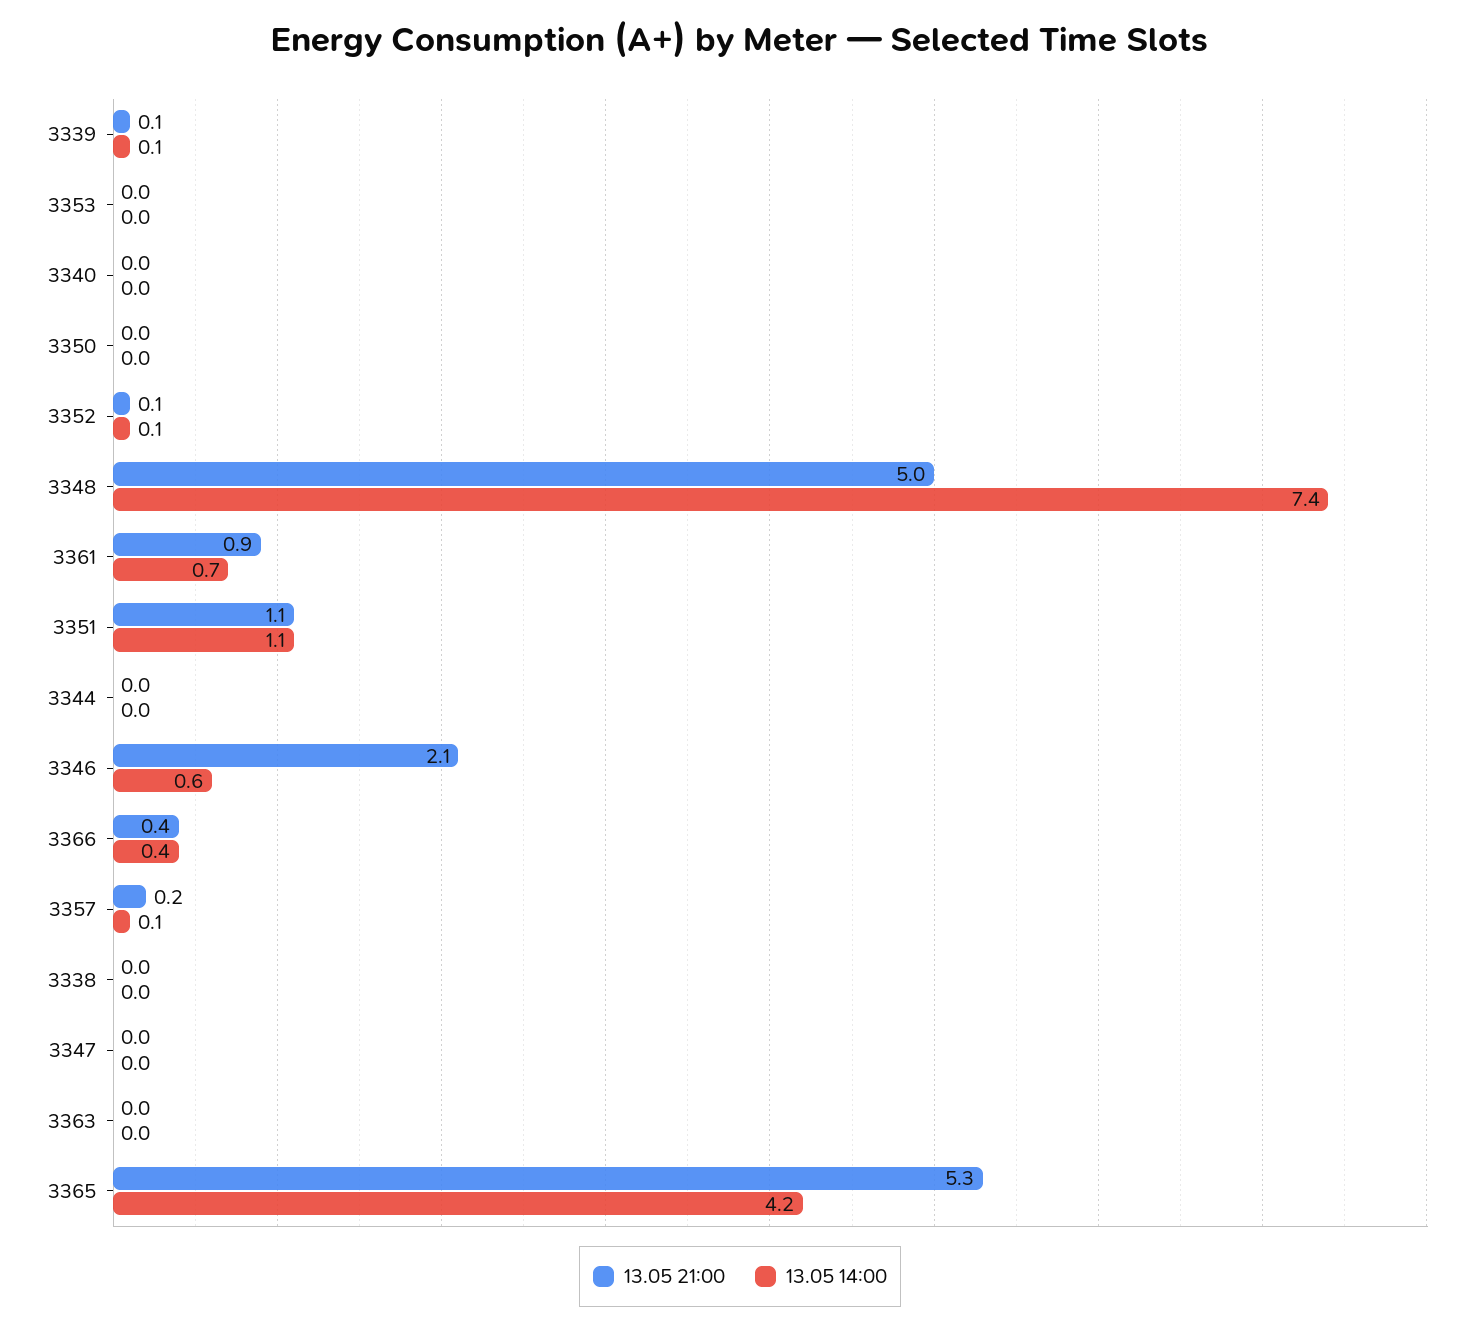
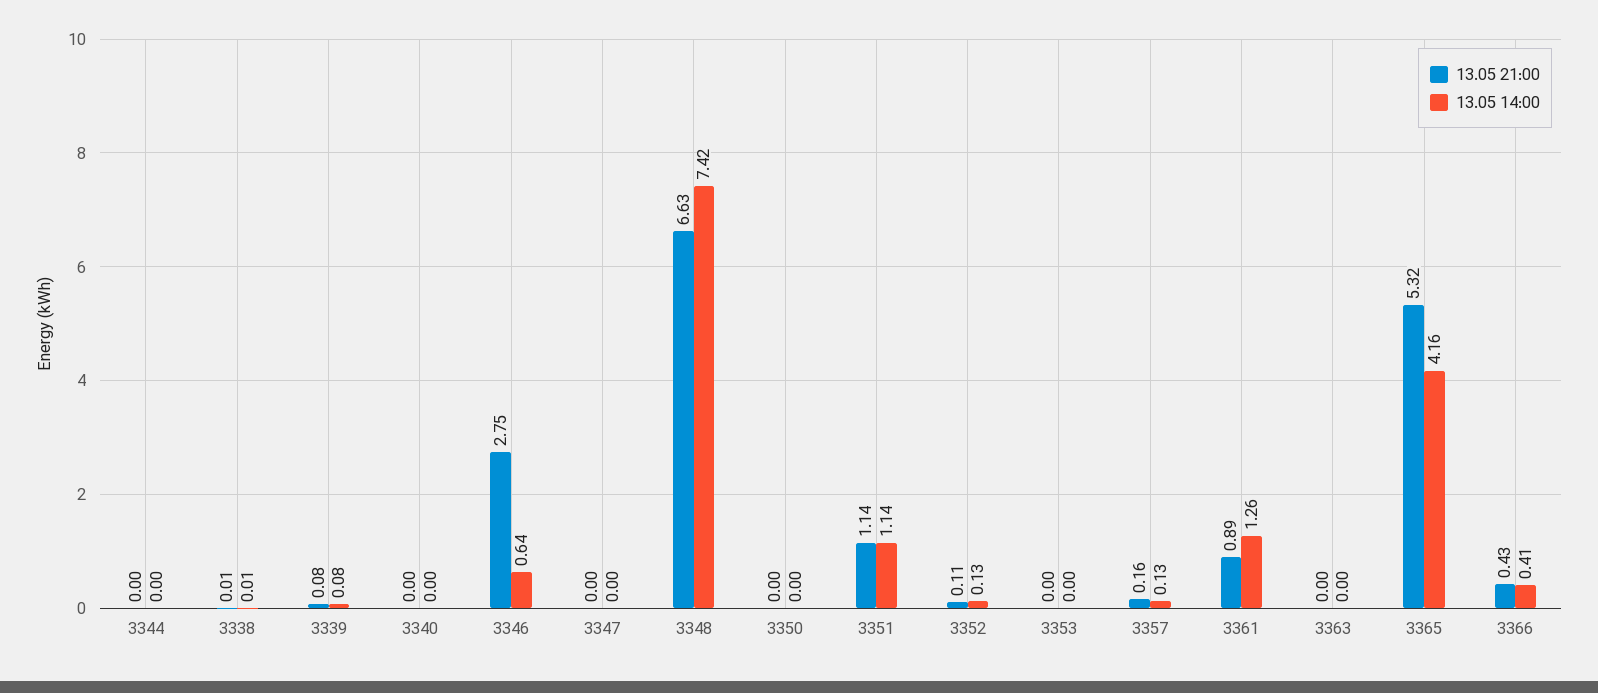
  {
    "13.05 21:00": {
      "3339": 0.08,
      "3353": 0,
      "3340": 0,
      "3350": 0,
      "3352": 0.11,
-     "3348": 5,
+     "3348": 6.63,
      "3361": 0.89,
      "3351": 1.14,
      "3344": 0,
-     "3346": 2.1,
+     "3346": 2.75,
      "3366": 0.43,
      "3357": 0.16,
      "3338": 0.01,
      "3347": 0,
      "3363": 0,
      "3365": 5.32
    },
    "13.05 14:00": {
      "3339": 0.08,
      "3353": 0,
      "3340": 0,
      "3350": 0,
      "3352": 0.13,
      "3348": 7.42,
-     "3361": 0.7,
+     "3361": 1.26,
      "3351": 1.14,
      "3344": 0,
      "3346": 0.64,
      "3366": 0.41,
      "3357": 0.13,
      "3338": 0.01,
      "3347": 0,
      "3363": 0,
      "3365": 4.16
    }
  }

